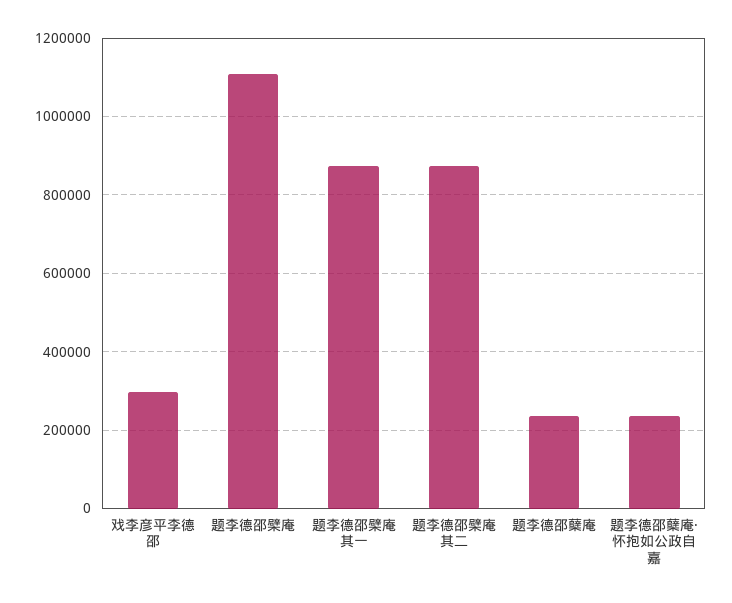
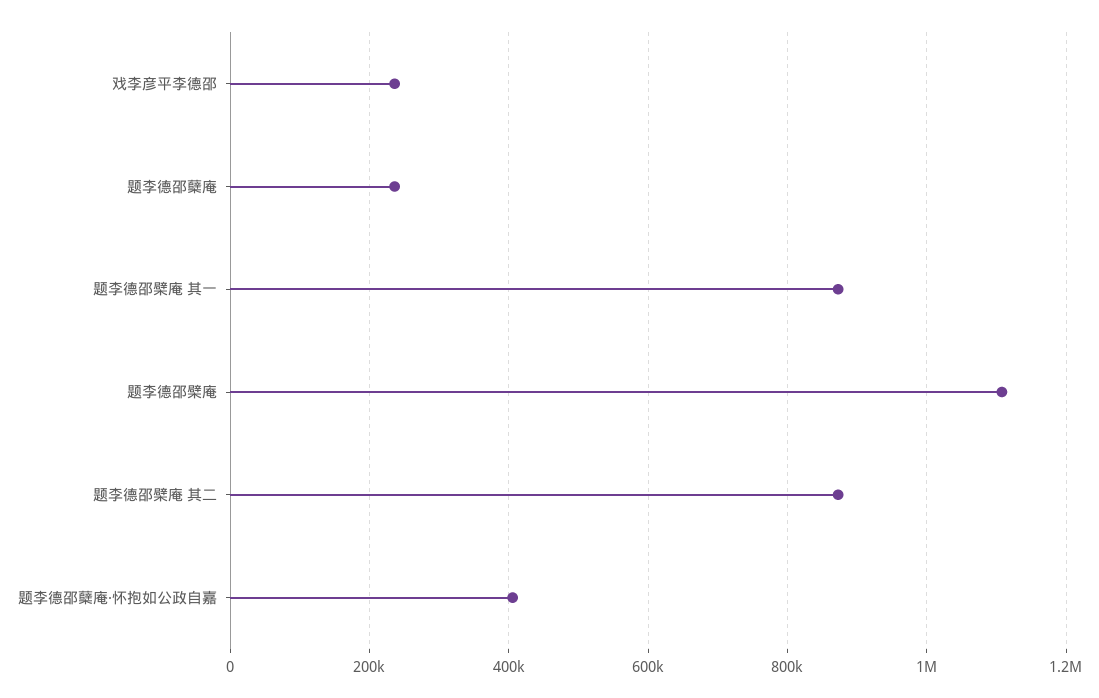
  {
-   "戏李彦平李德邵": 300000,
+   "戏李彦平李德邵": 240000,
    "题李德邵檗庵": 1100000,
    "题李德邵檗庵 其一": 880000,
    "题李德邵檗庵 其二": 880000,
    "题李德邵蘖庵": 240000,
-   "题李德邵蘖庵·怀抱如公政自嘉": 240000
+   "题李德邵蘖庵·怀抱如公政自嘉": 400000
  }

